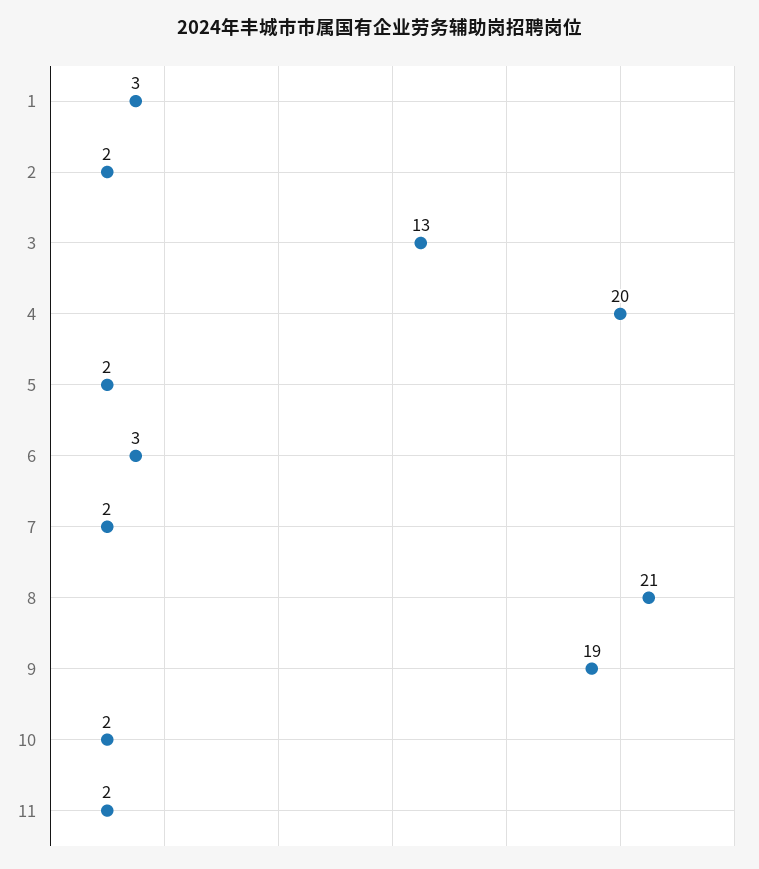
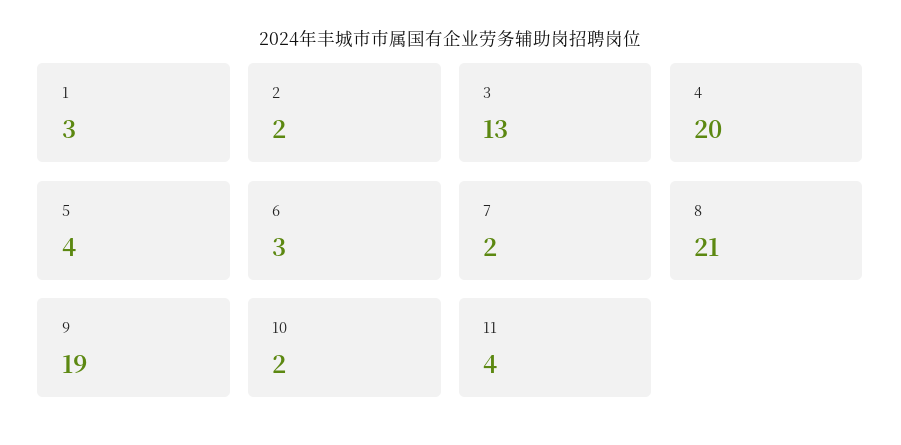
  {
    "1": 3,
    "2": 2,
    "3": 13,
    "4": 20,
-   "5": 2,
+   "5": 4,
    "6": 3,
    "7": 2,
    "8": 21,
    "9": 19,
    "10": 2,
-   "11": 2
+   "11": 4
  }

